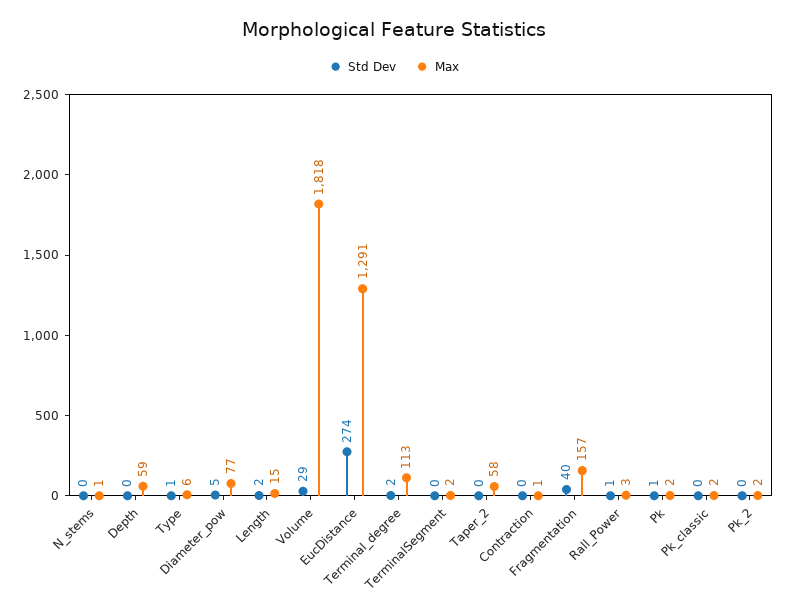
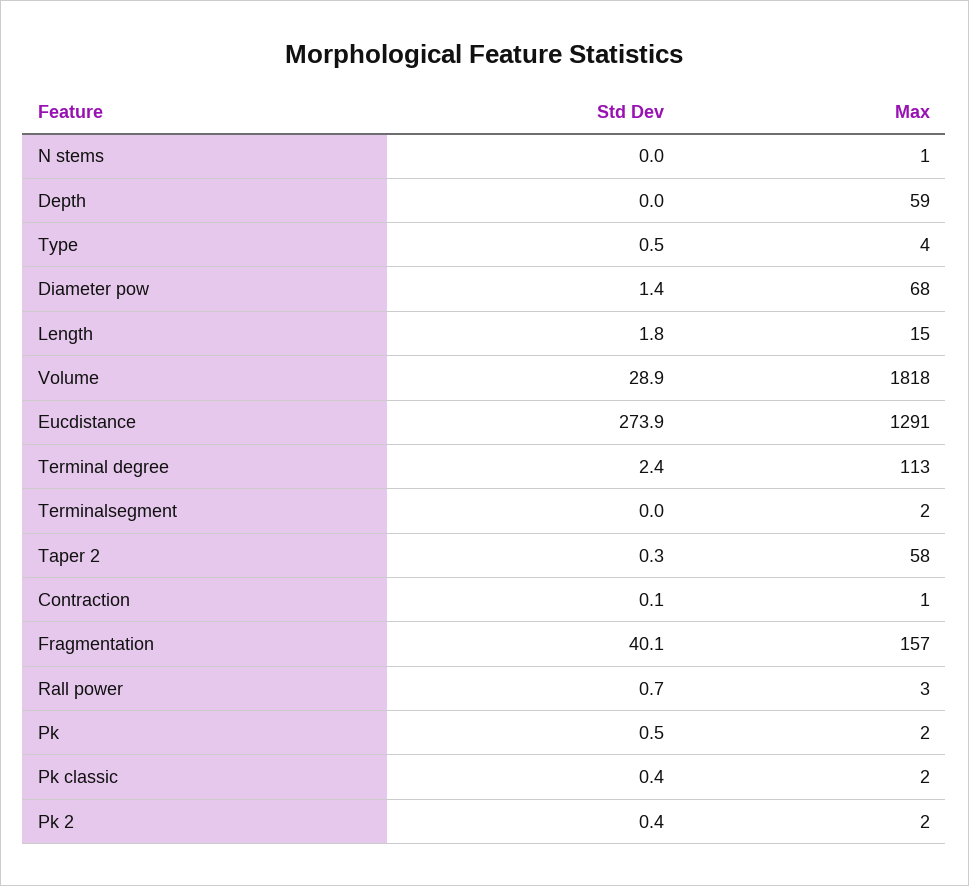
  {
    "Std Dev": {
      "N_stems": 0,
      "Depth": 0,
      "Type": 0.5,
-     "Diameter_pow": 5,
+     "Diameter_pow": 1.4,
      "Length": 1.8,
      "Volume": 28.9,
      "EucDistance": 273.9,
      "Terminal_degree": 2.4,
      "TerminalSegment": 0,
      "Taper_2": 0.3,
      "Contraction": 0.1,
      "Fragmentation": 40.1,
      "Rall_Power": 0.7,
      "Pk": 0.5,
      "Pk_classic": 0.4,
      "Pk_2": 0.4
    },
    "Max": {
      "N_stems": 1,
      "Depth": 59,
-     "Type": 6,
+     "Type": 4,
-     "Diameter_pow": 77,
+     "Diameter_pow": 68,
      "Length": 15,
      "Volume": 1818,
      "EucDistance": 1291,
      "Terminal_degree": 113,
      "TerminalSegment": 2,
      "Taper_2": 58,
      "Contraction": 1,
      "Fragmentation": 157,
      "Rall_Power": 3,
      "Pk": 2,
      "Pk_classic": 2,
      "Pk_2": 2
    }
  }

